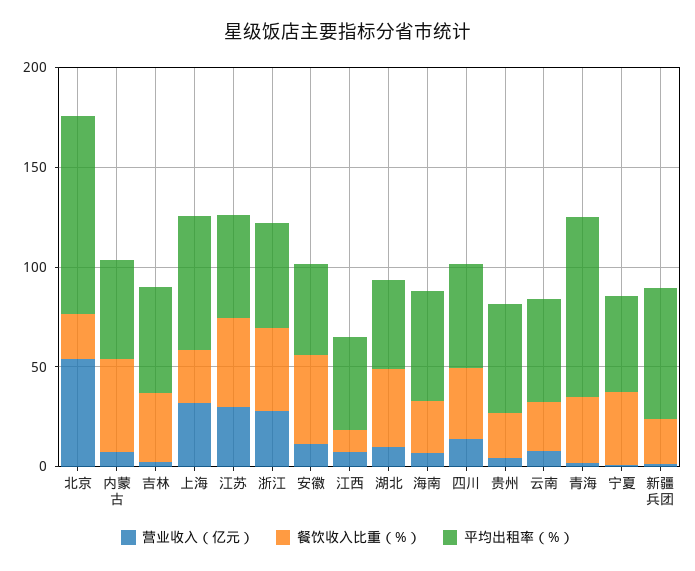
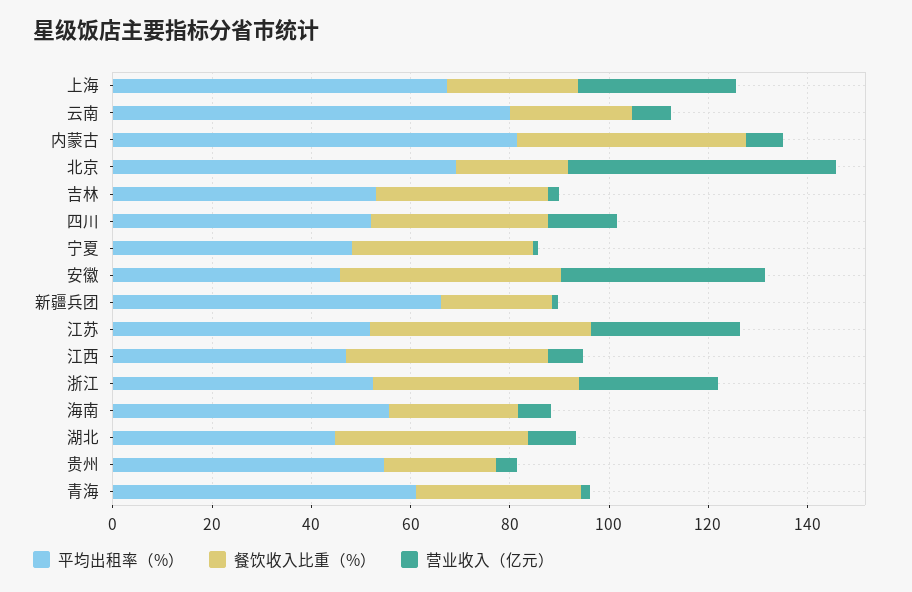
  {
    "营业收入（亿元）": {
      "北京": 55,
      "内蒙古": 10,
      "吉林": 0,
      "上海": 30,
      "江苏": 30,
      "浙江": 30,
-     "安徽": 10,
+     "安徽": 40,
      "江西": 5,
      "湖北": 10,
      "海南": 5,
      "四川": 15,
      "贵州": 5,
      "云南": 10,
      "青海": 0,
      "宁夏": 0,
      "新疆兵团": 0
    },
    "餐饮收入比重（%）": {
      "北京": 20,
      "内蒙古": 45,
      "吉林": 35,
      "上海": 25,
      "江苏": 45,
      "浙江": 40,
      "安徽": 45,
-     "江西": 10,
+     "江西": 40,
      "湖北": 40,
      "海南": 25,
      "四川": 35,
      "贵州": 25,
      "云南": 25,
      "青海": 35,
      "宁夏": 35,
      "新疆兵团": 25
    },
    "平均出租率（%）": {
-     "北京": 100,
+     "北京": 70,
-     "内蒙古": 50,
+     "内蒙古": 80,
      "吉林": 55,
      "上海": 65,
      "江苏": 50,
      "浙江": 50,
      "安徽": 45,
      "江西": 45,
      "湖北": 45,
      "海南": 55,
      "四川": 50,
      "贵州": 55,
-     "云南": 50,
+     "云南": 80,
-     "青海": 90,
+     "青海": 60,
      "宁夏": 50,
      "新疆兵团": 65
    }
  }

